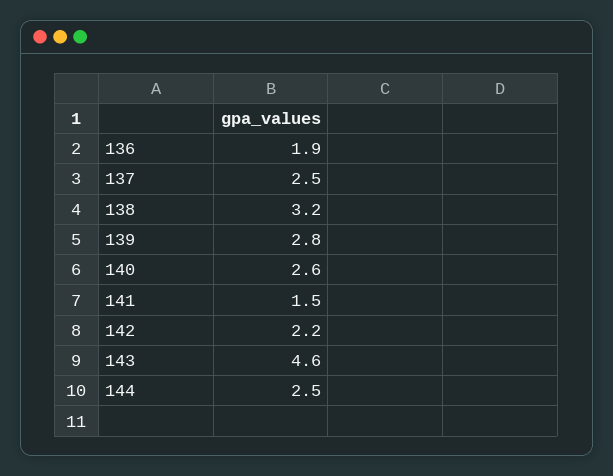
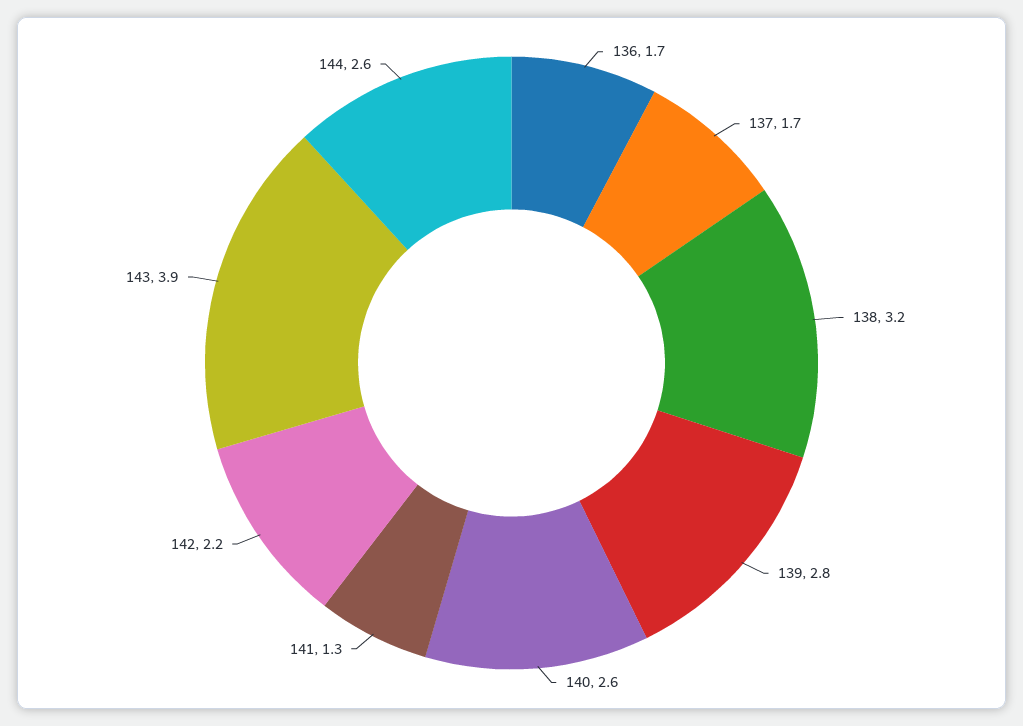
  {
-   "136": 1.9,
+   "136": 1.7,
-   "137": 2.5,
+   "137": 1.7,
    "138": 3.2,
    "139": 2.8,
    "140": 2.6,
-   "141": 1.5,
+   "141": 1.3,
    "142": 2.2,
-   "143": 4.6,
+   "143": 3.9,
-   "144": 2.5
+   "144": 2.6
  }

